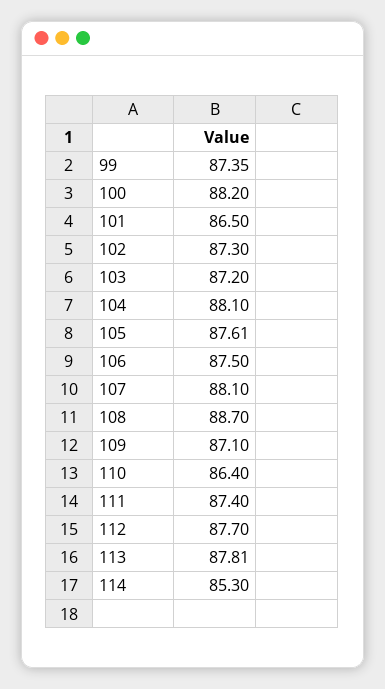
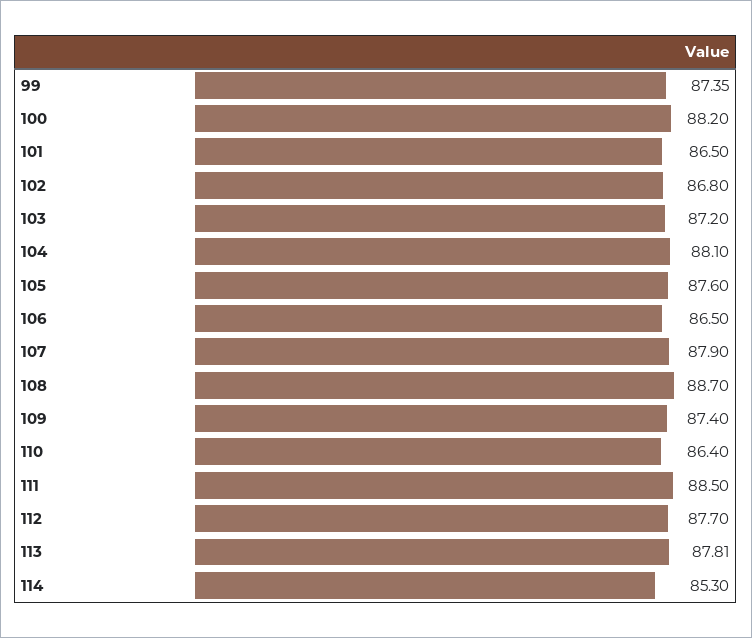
  {
    "99": 87.35,
    "100": 88.2,
    "101": 86.5,
-   "102": 87.3,
+   "102": 86.8,
    "103": 87.2,
    "104": 88.1,
-   "105": 87.61,
+   "105": 87.6,
-   "106": 87.5,
+   "106": 86.5,
-   "107": 88.1,
+   "107": 87.9,
    "108": 88.7,
-   "109": 87.1,
+   "109": 87.4,
    "110": 86.4,
-   "111": 87.4,
+   "111": 88.5,
    "112": 87.7,
    "113": 87.81,
    "114": 85.3
  }

